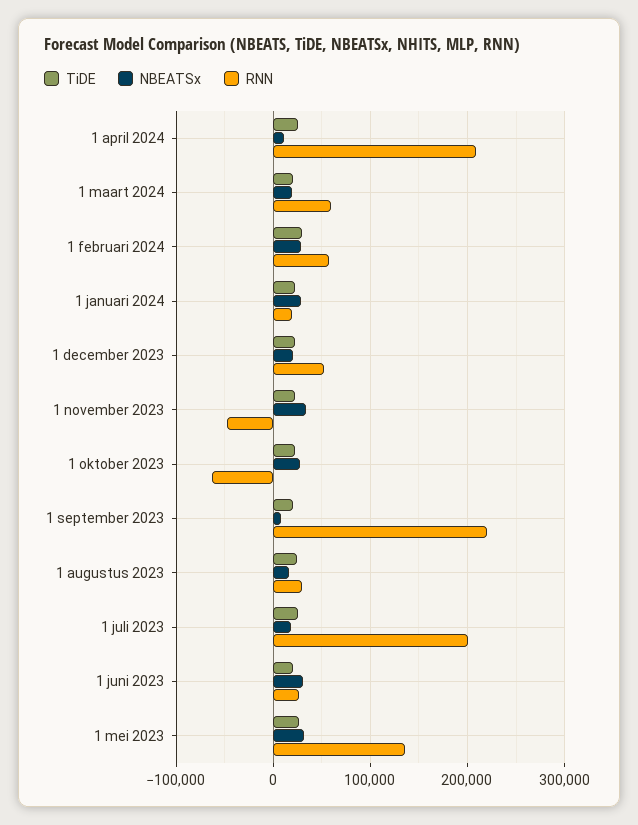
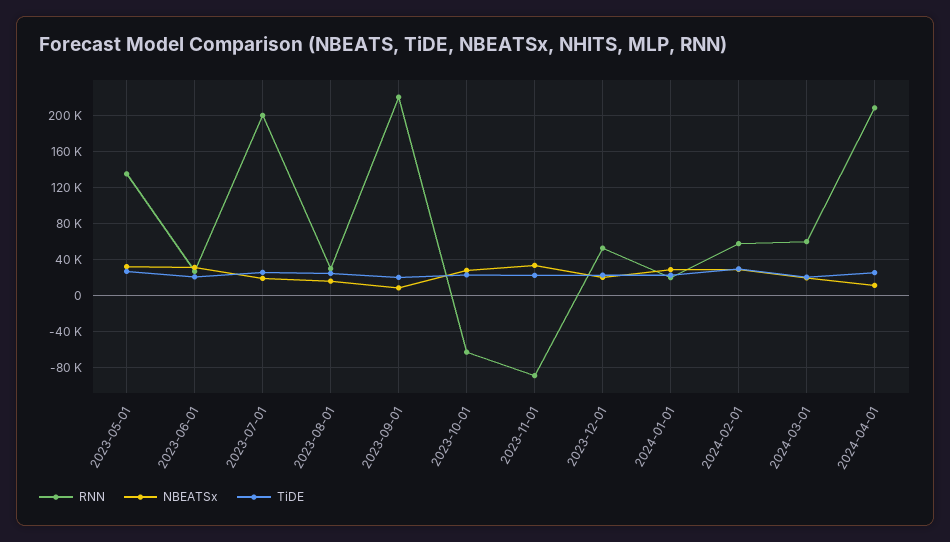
  {
    "TiDE": {
      "1 april 2024": 30000,
      "1 maart 2024": 20000,
      "1 februari 2024": 30000,
      "1 januari 2024": 20000,
      "1 december 2023": 20000,
      "1 november 2023": 20000,
      "1 oktober 2023": 20000,
      "1 september 2023": 20000,
      "1 augustus 2023": 20000,
      "1 juli 2023": 30000,
      "1 juni 2023": 20000,
      "1 mei 2023": 30000
    },
    "NBEATSx": {
      "1 april 2024": 10000,
      "1 maart 2024": 20000,
      "1 februari 2024": 30000,
      "1 januari 2024": 30000,
      "1 december 2023": 20000,
      "1 november 2023": 30000,
      "1 oktober 2023": 30000,
      "1 september 2023": 10000,
      "1 augustus 2023": 20000,
      "1 juli 2023": 20000,
      "1 juni 2023": 30000,
      "1 mei 2023": 30000
    },
    "RNN": {
      "1 april 2024": 210000,
      "1 maart 2024": 60000,
      "1 februari 2024": 60000,
      "1 januari 2024": 20000,
      "1 december 2023": 50000,
-     "1 november 2023": -50000,
+     "1 november 2023": -90000,
      "1 oktober 2023": -60000,
      "1 september 2023": 220000,
      "1 augustus 2023": 30000,
      "1 juli 2023": 200000,
      "1 juni 2023": 30000,
      "1 mei 2023": 140000
    }
  }

